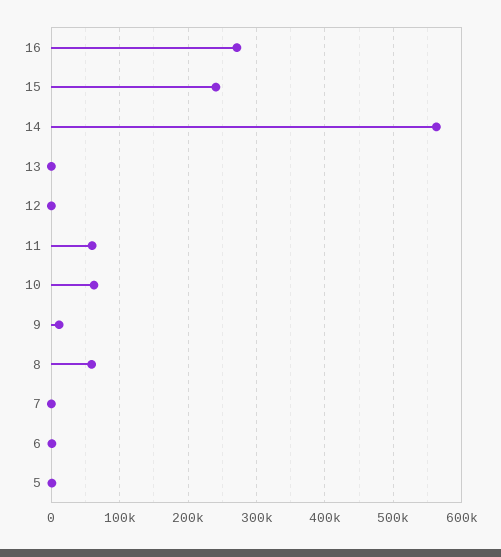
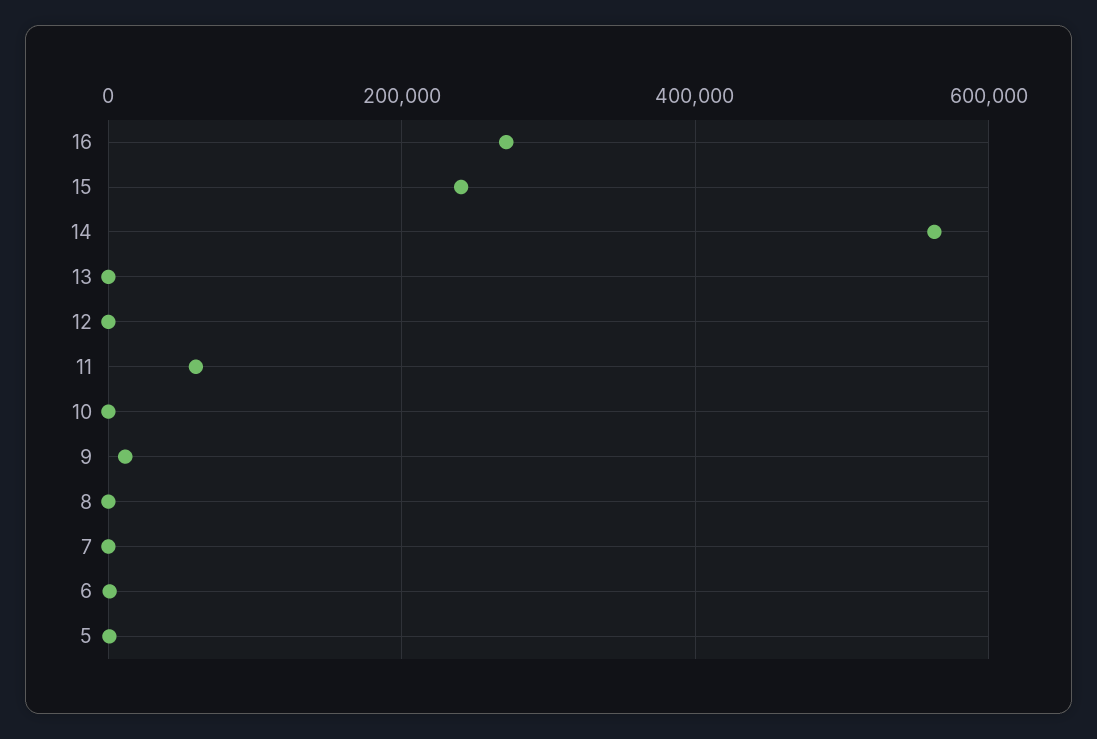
  {
    "16": 270000,
    "15": 240000,
    "14": 560000,
    "13": 0,
    "12": 0,
    "11": 60000,
-   "10": 60000,
+   "10": 0,
    "9": 10000,
-   "8": 60000,
+   "8": 0,
    "7": 0,
    "6": 0,
    "5": 0
  }

